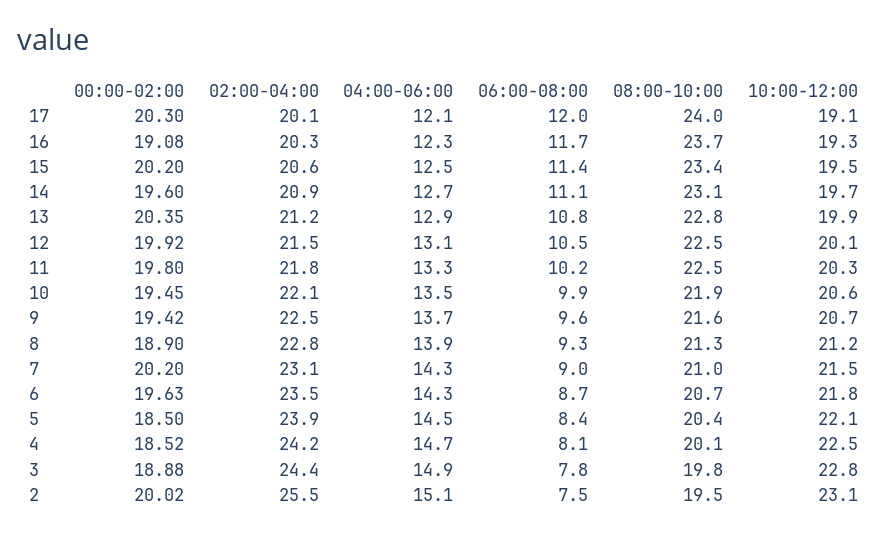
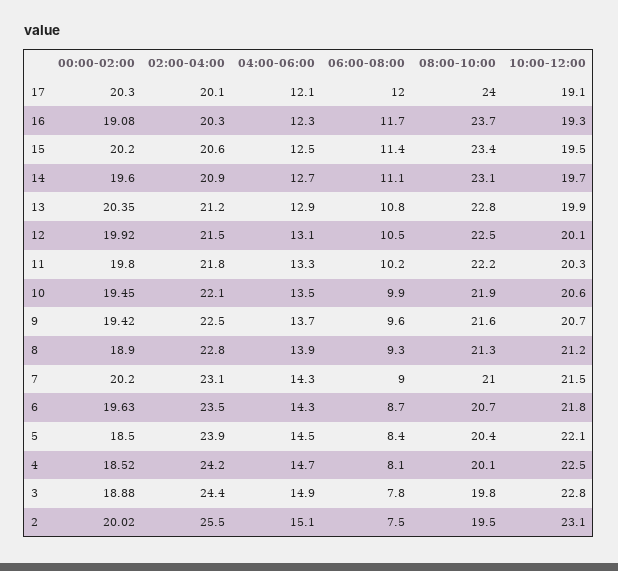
  {
    "00:00-02:00": {
      "17": 20.3,
      "16": 19.08,
      "15": 20.2,
      "14": 19.6,
      "13": 20.35,
      "12": 19.92,
      "11": 19.8,
      "10": 19.45,
      "9": 19.42,
      "8": 18.9,
      "7": 20.2,
      "6": 19.63,
      "5": 18.5,
      "4": 18.52,
      "3": 18.88,
      "2": 20.02
    },
    "02:00-04:00": {
      "17": 20.1,
      "16": 20.3,
      "15": 20.6,
      "14": 20.9,
      "13": 21.2,
      "12": 21.5,
      "11": 21.8,
      "10": 22.1,
      "9": 22.5,
      "8": 22.8,
      "7": 23.1,
      "6": 23.5,
      "5": 23.9,
      "4": 24.2,
      "3": 24.4,
      "2": 25.5
    },
    "04:00-06:00": {
      "17": 12.1,
      "16": 12.3,
      "15": 12.5,
      "14": 12.7,
      "13": 12.9,
      "12": 13.1,
      "11": 13.3,
      "10": 13.5,
      "9": 13.7,
      "8": 13.9,
      "7": 14.3,
      "6": 14.3,
      "5": 14.5,
      "4": 14.7,
      "3": 14.9,
      "2": 15.1
    },
    "06:00-08:00": {
      "17": 12,
      "16": 11.7,
      "15": 11.4,
      "14": 11.1,
      "13": 10.8,
      "12": 10.5,
      "11": 10.2,
      "10": 9.9,
      "9": 9.6,
      "8": 9.3,
      "7": 9,
      "6": 8.7,
      "5": 8.4,
      "4": 8.1,
      "3": 7.8,
      "2": 7.5
    },
    "08:00-10:00": {
      "17": 24,
      "16": 23.7,
      "15": 23.4,
      "14": 23.1,
      "13": 22.8,
      "12": 22.5,
-     "11": 22.5,
+     "11": 22.2,
      "10": 21.9,
      "9": 21.6,
      "8": 21.3,
      "7": 21,
      "6": 20.7,
      "5": 20.4,
      "4": 20.1,
      "3": 19.8,
      "2": 19.5
    },
    "10:00-12:00": {
      "17": 19.1,
      "16": 19.3,
      "15": 19.5,
      "14": 19.7,
      "13": 19.9,
      "12": 20.1,
      "11": 20.3,
      "10": 20.6,
      "9": 20.7,
      "8": 21.2,
      "7": 21.5,
      "6": 21.8,
      "5": 22.1,
      "4": 22.5,
      "3": 22.8,
      "2": 23.1
    }
  }

